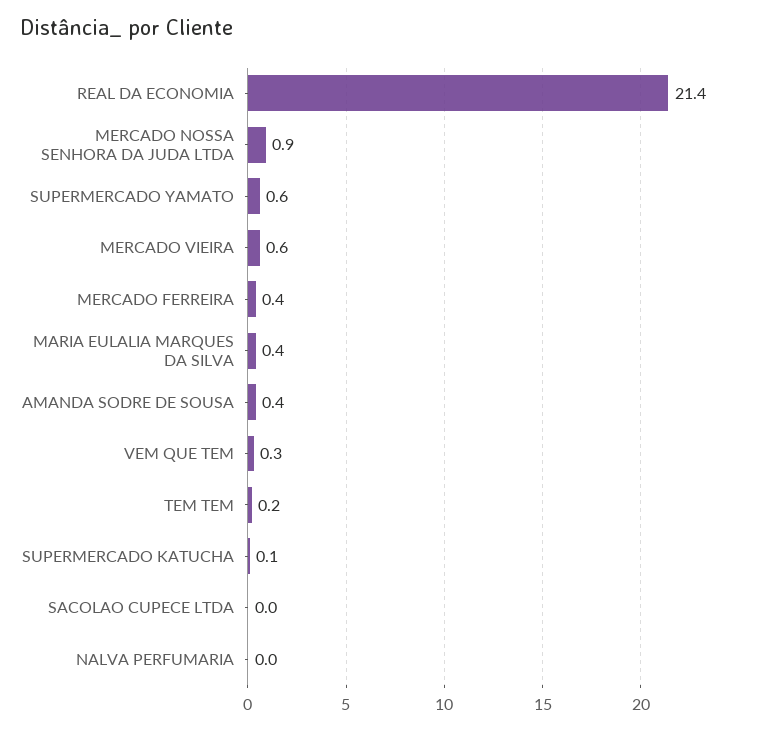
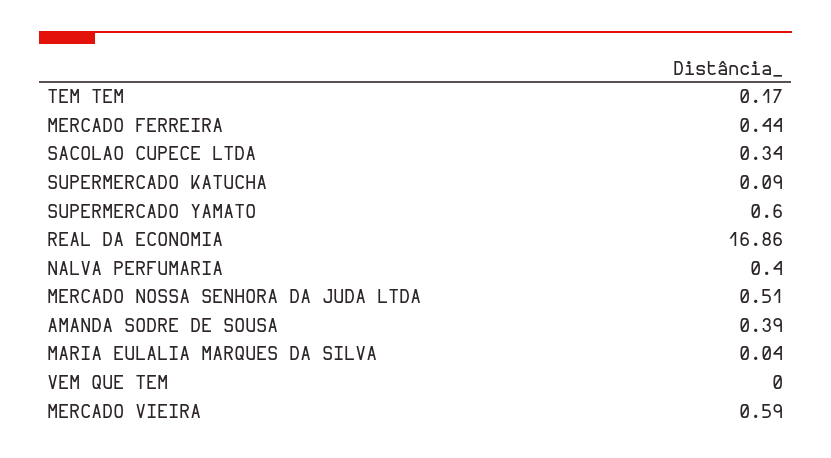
  {
-   "REAL DA ECONOMIA": 21.4,
+   "REAL DA ECONOMIA": 16.86,
-   "MERCADO NOSSA SENHORA DA JUDA LTDA": 0.9,
+   "MERCADO NOSSA SENHORA DA JUDA LTDA": 0.51,
    "SUPERMERCADO YAMATO": 0.6,
    "MERCADO VIEIRA": 0.59,
    "MERCADO FERREIRA": 0.44,
-   "MARIA EULALIA MARQUES DA SILVA": 0.4,
+   "MARIA EULALIA MARQUES DA SILVA": 0.04,
    "AMANDA SODRE DE SOUSA": 0.39,
-   "VEM QUE TEM": 0.3,
+   "VEM QUE TEM": 0,
    "TEM TEM": 0.17,
    "SUPERMERCADO KATUCHA": 0.09,
-   "SACOLAO CUPECE LTDA": 0,
+   "SACOLAO CUPECE LTDA": 0.34,
-   "NALVA PERFUMARIA": 0
+   "NALVA PERFUMARIA": 0.4
  }

